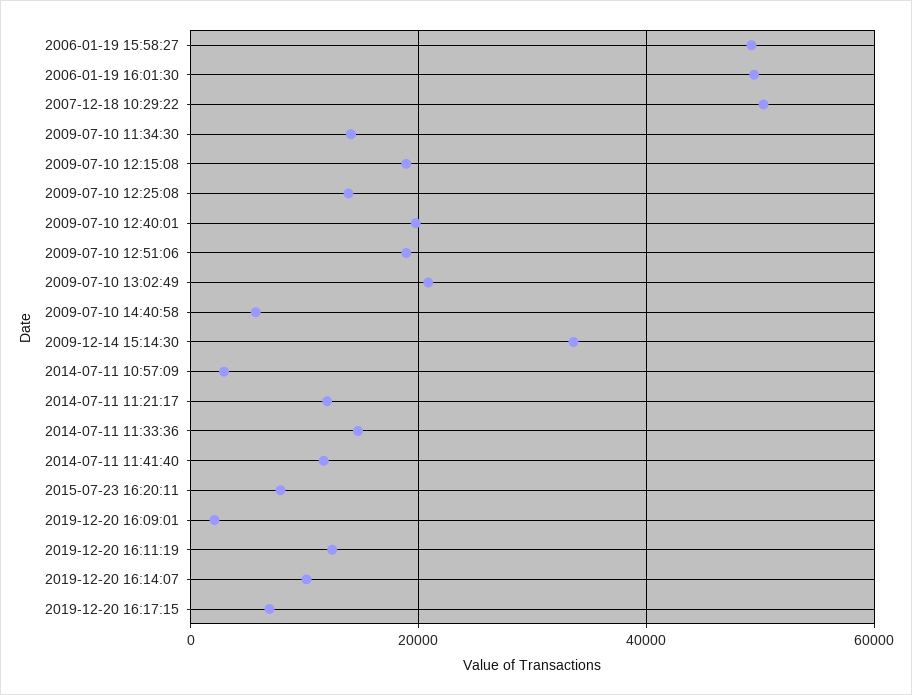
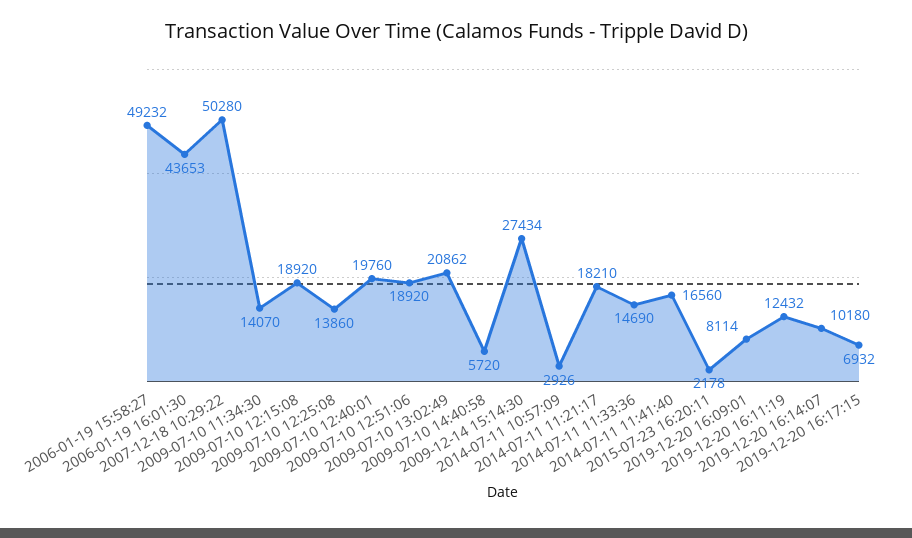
  {
    "2006-01-19 15:58:27": 49232,
-   "2006-01-19 16:01:30": 50000,
+   "2006-01-19 16:01:30": 43653,
    "2007-12-18 10:29:22": 50280,
    "2009-07-10 11:34:30": 14070,
    "2009-07-10 12:15:08": 18920,
    "2009-07-10 12:25:08": 13860,
    "2009-07-10 12:40:01": 19760,
    "2009-07-10 12:51:06": 18920,
    "2009-07-10 13:02:49": 20862,
    "2009-07-10 14:40:58": 5720,
-   "2009-12-14 15:14:30": 34000,
+   "2009-12-14 15:14:30": 27434,
    "2014-07-11 10:57:09": 2926,
-   "2014-07-11 11:21:17": 12000,
+   "2014-07-11 11:21:17": 18210,
    "2014-07-11 11:33:36": 14690,
-   "2014-07-11 11:41:40": 12000,
+   "2014-07-11 11:41:40": 16560,
-   "2015-07-23 16:20:11": 8000,
+   "2015-07-23 16:20:11": 2178,
-   "2019-12-20 16:09:01": 2000,
+   "2019-12-20 16:09:01": 8114,
    "2019-12-20 16:11:19": 12432,
    "2019-12-20 16:14:07": 10180,
    "2019-12-20 16:17:15": 6932
  }

